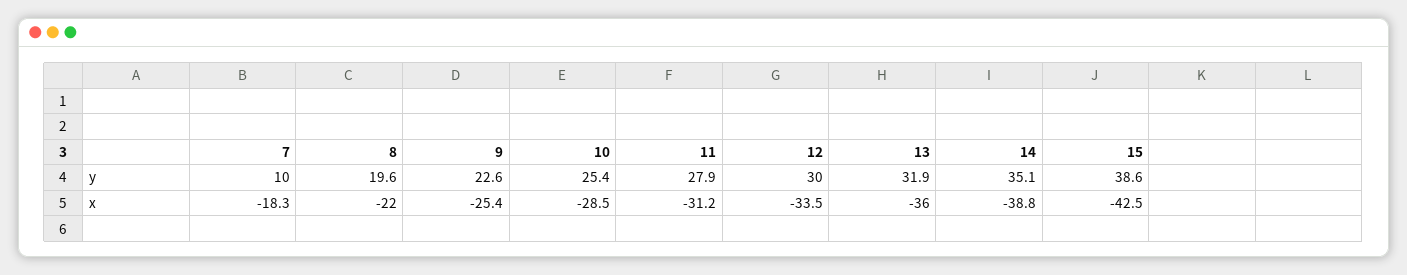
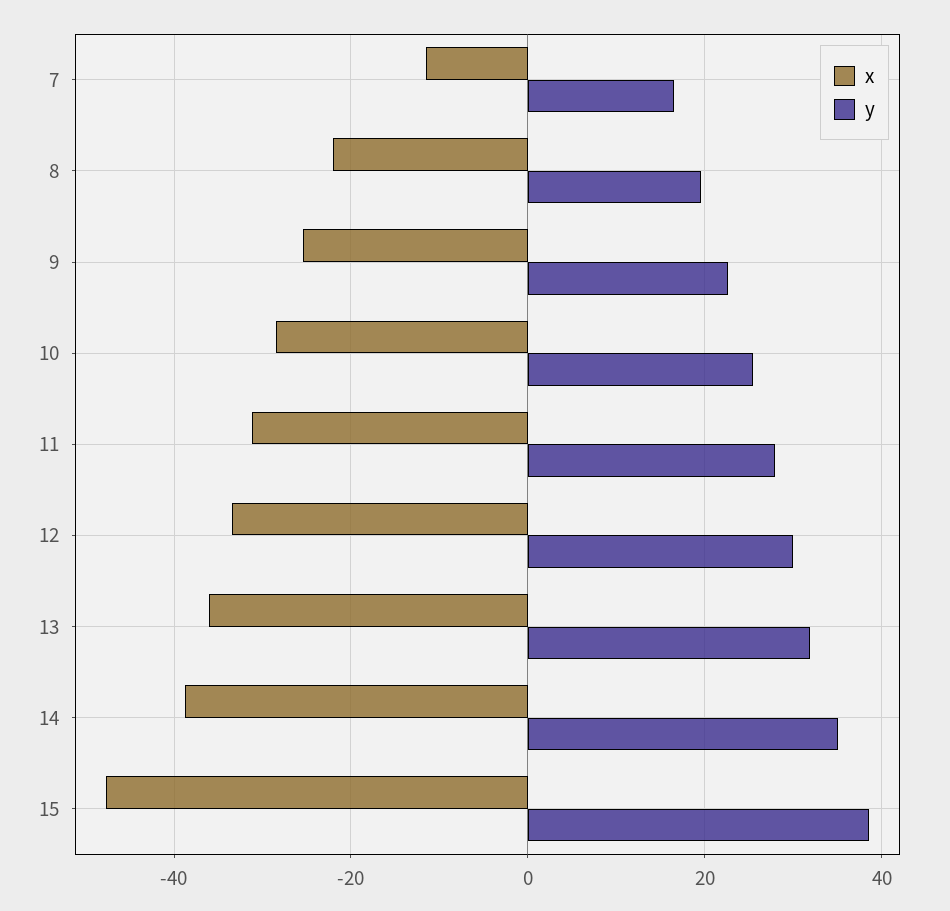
  {
    "y": {
-     "7": 10,
+     "7": 16,
      "8": 19.6,
      "9": 22.6,
      "10": 25.4,
      "11": 27.9,
      "12": 30,
      "13": 31.9,
      "14": 35.1,
      "15": 38.6
    },
    "x": {
-     "7": -18.3,
+     "7": -12,
      "8": -22,
      "9": -25.4,
      "10": -28.5,
      "11": -31.2,
      "12": -33.5,
      "13": -36,
      "14": -38.8,
-     "15": -42.5
+     "15": -48
    }
  }

